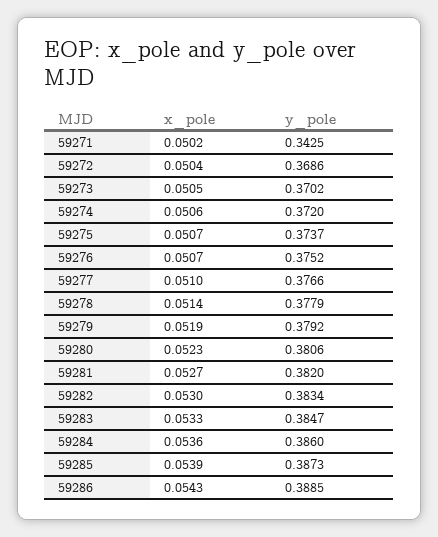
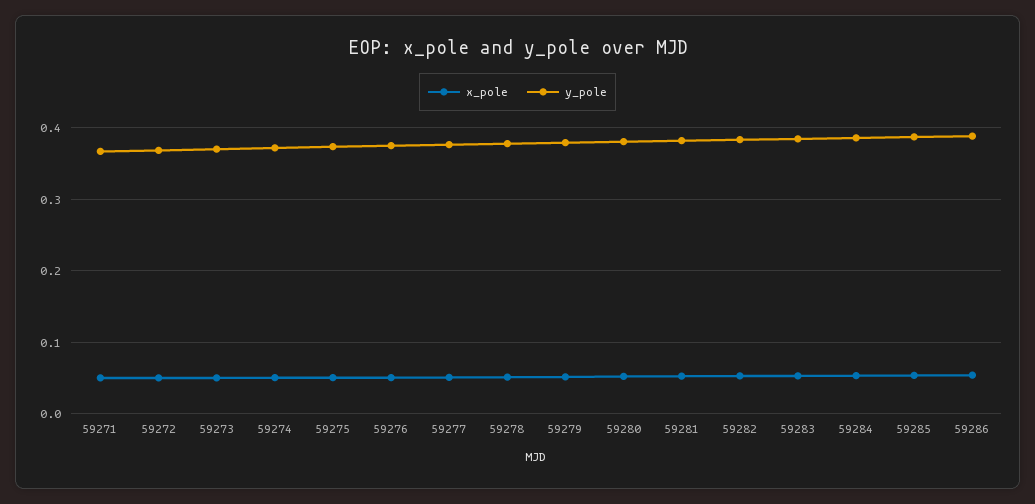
  {
    "x_pole": {
      "59271": 0.0502,
      "59272": 0.0504,
      "59273": 0.0505,
      "59274": 0.0506,
      "59275": 0.0507,
      "59276": 0.0507,
      "59277": 0.051,
      "59278": 0.0514,
      "59279": 0.0519,
      "59280": 0.0523,
      "59281": 0.0527,
      "59282": 0.053,
      "59283": 0.0533,
      "59284": 0.0536,
      "59285": 0.0539,
      "59286": 0.0543
    },
    "y_pole": {
-     "59271": 0.3425,
+     "59271": 0.37,
      "59272": 0.3686,
      "59273": 0.3702,
      "59274": 0.372,
      "59275": 0.3737,
      "59276": 0.3752,
      "59277": 0.3766,
      "59278": 0.3779,
      "59279": 0.3792,
      "59280": 0.3806,
      "59281": 0.382,
      "59282": 0.3834,
      "59283": 0.3847,
      "59284": 0.386,
      "59285": 0.3873,
      "59286": 0.3885
    }
  }

